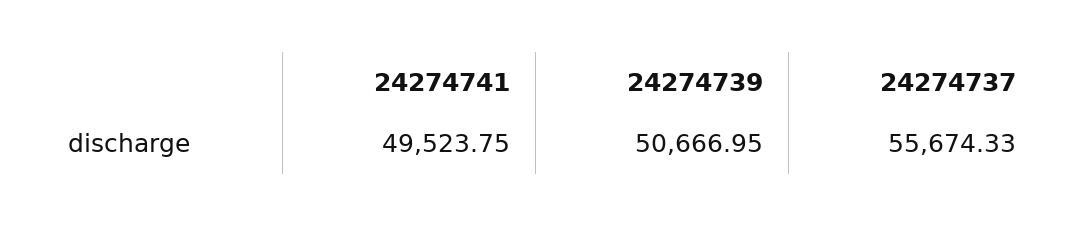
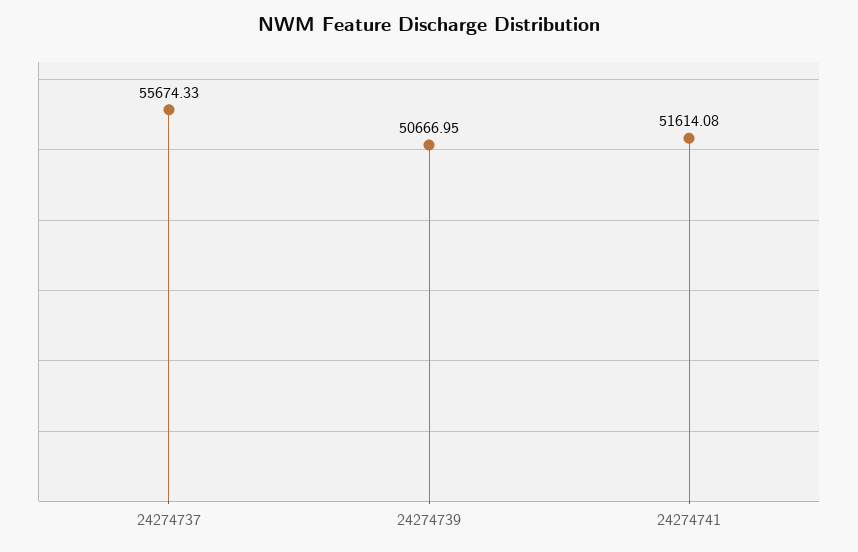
  {
-   "24274741": 49523.75,
+   "24274741": 51614.08,
    "24274739": 50666.95,
    "24274737": 55674.33
  }

